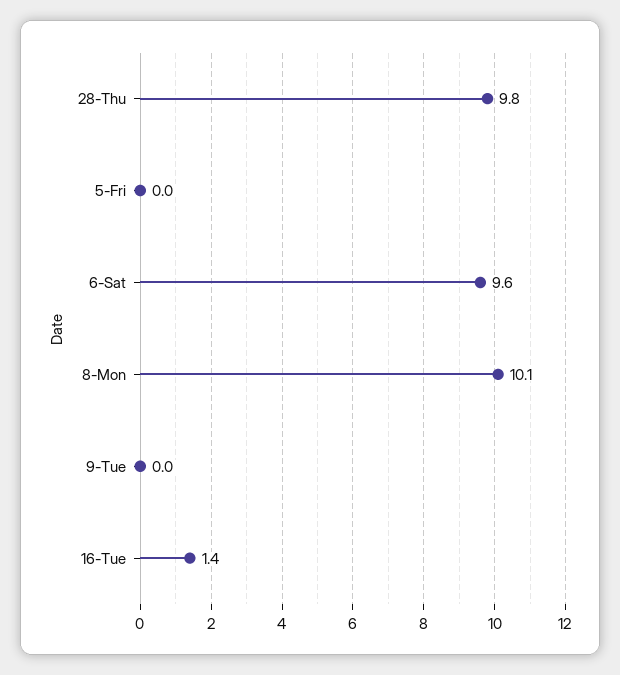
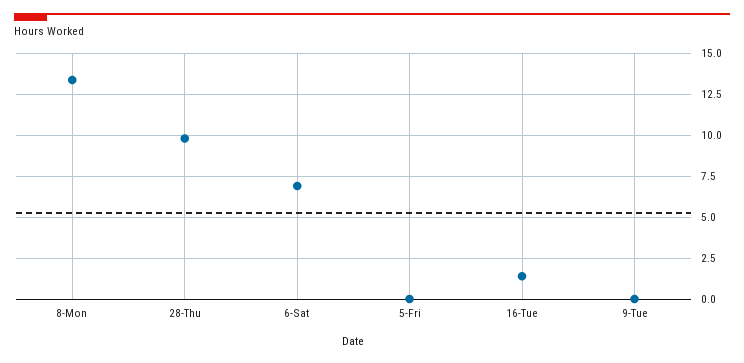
  {
    "28-Thu": 9.8,
    "5-Fri": 0,
-   "6-Sat": 9.6,
+   "6-Sat": 7,
-   "8-Mon": 10.1,
+   "8-Mon": 13.5,
    "9-Tue": 0,
    "16-Tue": 1.4
  }

